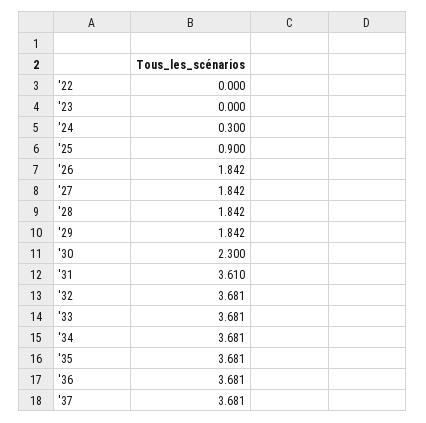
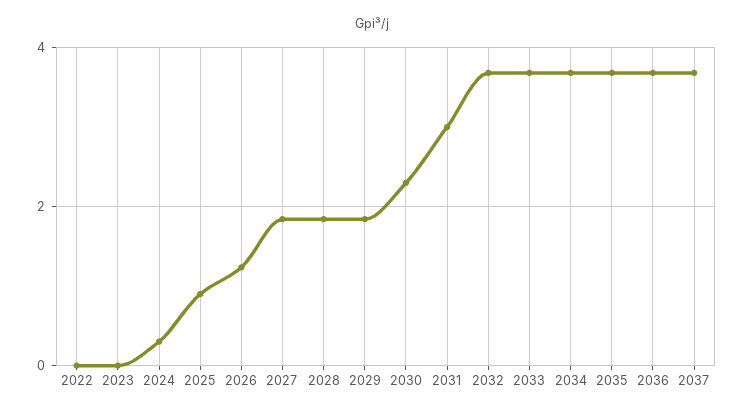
  {
    "'22": 0,
    "'23": 0,
    "'24": 0.3,
    "'25": 0.9,
-   "'26": 1.842,
+   "'26": 1.2,
    "'27": 1.842,
    "'28": 1.842,
    "'29": 1.842,
    "'30": 2.3,
-   "'31": 3.61,
+   "'31": 3,
    "'32": 3.681,
    "'33": 3.681,
    "'34": 3.681,
    "'35": 3.681,
    "'36": 3.681,
    "'37": 3.681
  }

